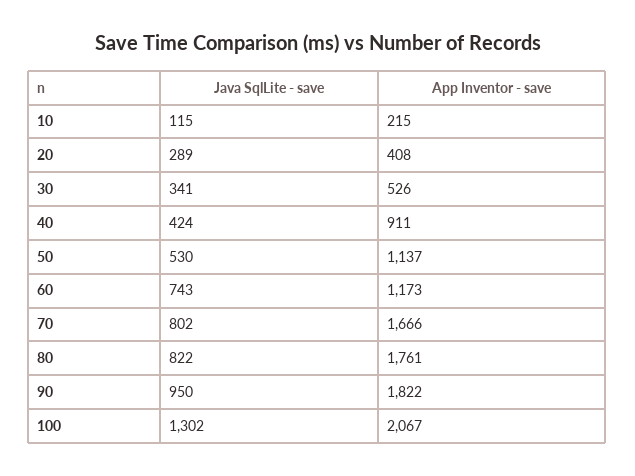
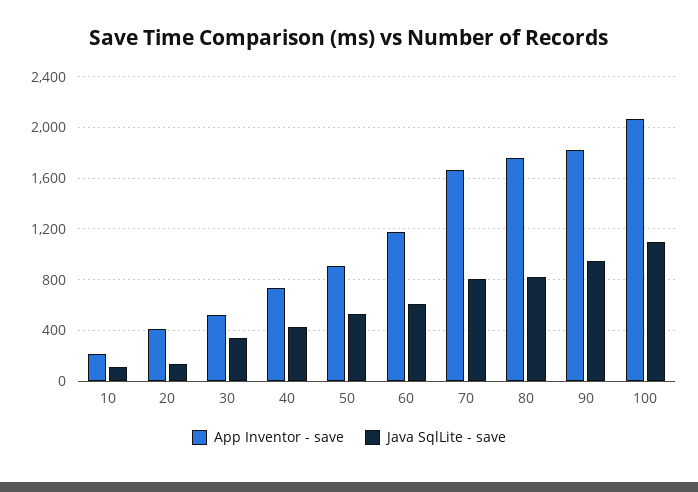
  {
    "Java SqlLite - save": {
      "10": 115,
-     "20": 289,
+     "20": 150,
      "30": 341,
      "40": 424,
      "50": 530,
-     "60": 743,
+     "60": 600,
      "70": 802,
      "80": 822,
      "90": 950,
-     "100": 1302
+     "100": 1100
    },
    "App Inventor - save": {
      "10": 215,
      "20": 408,
      "30": 526,
-     "40": 911,
+     "40": 750,
-     "50": 1137,
+     "50": 900,
      "60": 1173,
      "70": 1666,
      "80": 1761,
      "90": 1822,
      "100": 2067
    }
  }

